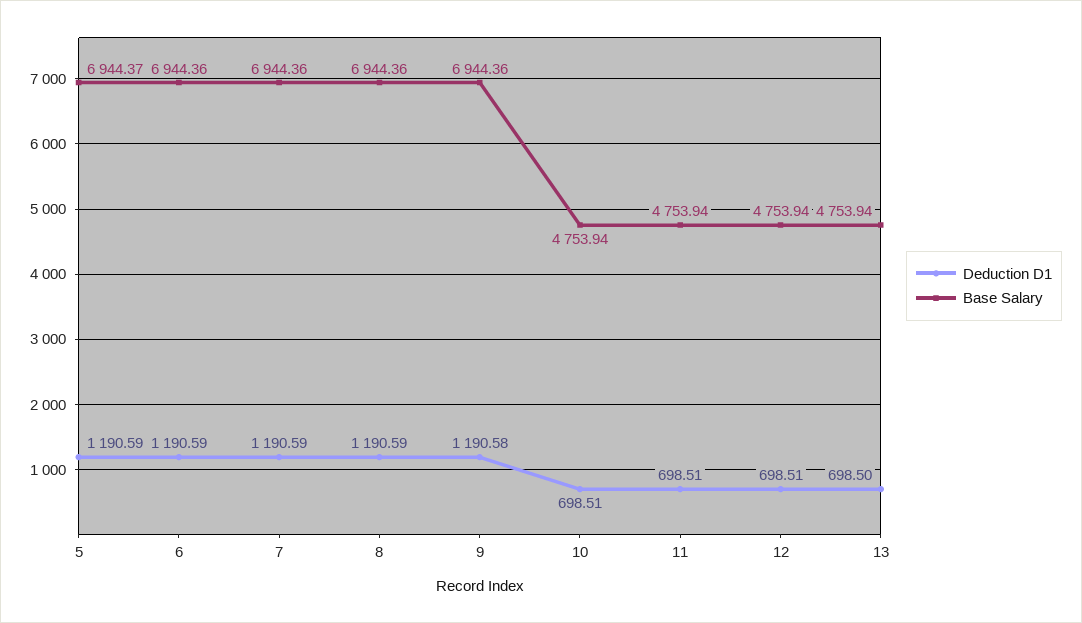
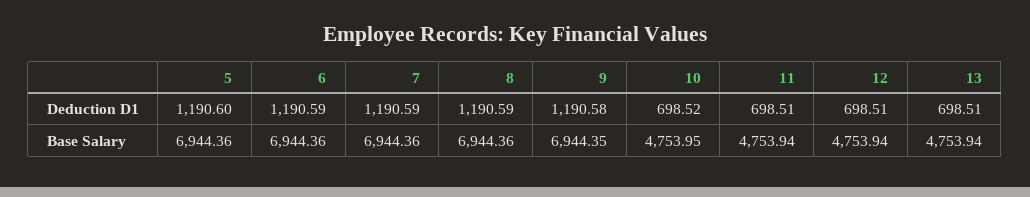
  {
    "Deduction D1": {
-     "5": 1190.59,
+     "5": 1190.6,
      "6": 1190.59,
      "7": 1190.59,
      "8": 1190.59,
      "9": 1190.58,
-     "10": 698.51,
+     "10": 698.52,
      "11": 698.51,
      "12": 698.51,
-     "13": 698.5
+     "13": 698.51
    },
    "Base Salary": {
-     "5": 6944.37,
+     "5": 6944.36,
      "6": 6944.36,
      "7": 6944.36,
      "8": 6944.36,
-     "9": 6944.36,
+     "9": 6944.35,
-     "10": 4753.94,
+     "10": 4753.95,
      "11": 4753.94,
      "12": 4753.94,
      "13": 4753.94
    }
  }

